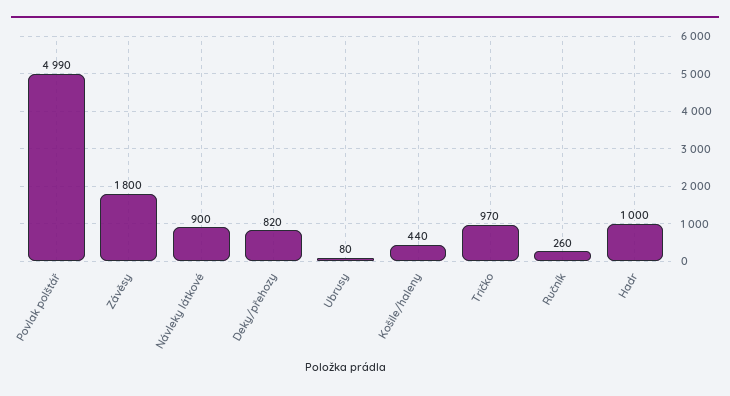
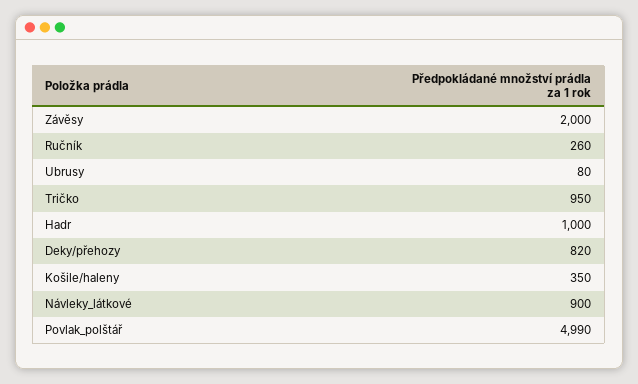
  {
    "Povlak polštář": 4990,
-   "Závěsy": 1800,
+   "Závěsy": 2000,
    "Návleky látkové": 900,
    "Deky/přehozy": 820,
    "Ubrusy": 80,
-   "Košile/haleny": 440,
+   "Košile/haleny": 350,
-   "Tričko": 970,
+   "Tričko": 950,
    "Ručník": 260,
    "Hadr": 1000
  }

